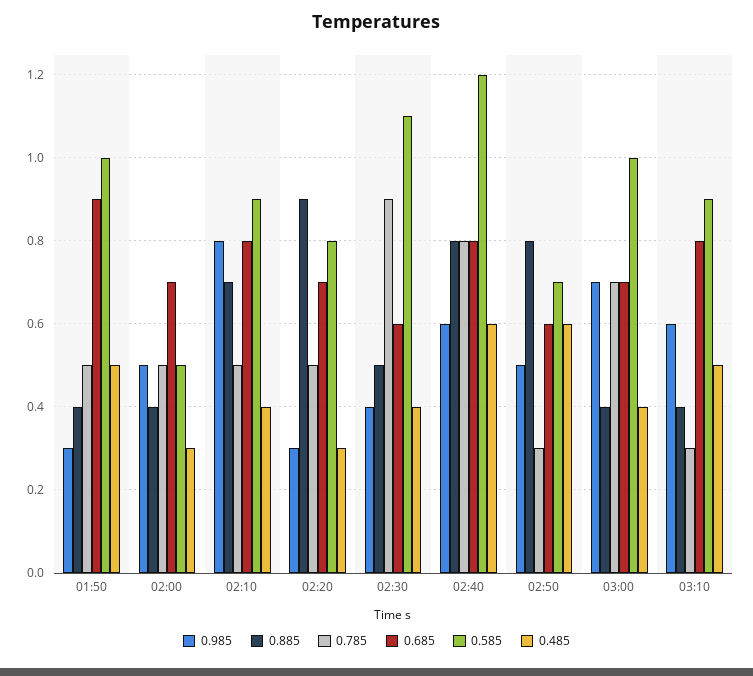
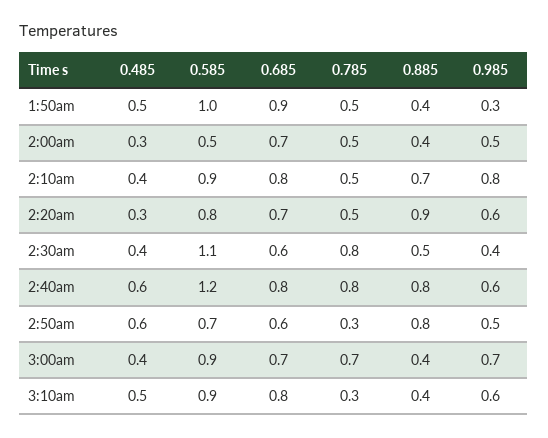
  {
    "0.985": {
      "01:50": 0.3,
      "02:00": 0.5,
      "02:10": 0.8,
-     "02:20": 0.3,
+     "02:20": 0.6,
      "02:30": 0.4,
      "02:40": 0.6,
      "02:50": 0.5,
      "03:00": 0.7,
      "03:10": 0.6
    },
    "0.885": {
      "01:50": 0.4,
      "02:00": 0.4,
      "02:10": 0.7,
      "02:20": 0.9,
      "02:30": 0.5,
      "02:40": 0.8,
      "02:50": 0.8,
      "03:00": 0.4,
      "03:10": 0.4
    },
    "0.785": {
      "01:50": 0.5,
      "02:00": 0.5,
      "02:10": 0.5,
      "02:20": 0.5,
-     "02:30": 0.9,
+     "02:30": 0.8,
      "02:40": 0.8,
      "02:50": 0.3,
      "03:00": 0.7,
      "03:10": 0.3
    },
    "0.685": {
      "01:50": 0.9,
      "02:00": 0.7,
      "02:10": 0.8,
      "02:20": 0.7,
      "02:30": 0.6,
      "02:40": 0.8,
      "02:50": 0.6,
      "03:00": 0.7,
      "03:10": 0.8
    },
    "0.585": {
      "01:50": 1,
      "02:00": 0.5,
      "02:10": 0.9,
      "02:20": 0.8,
      "02:30": 1.1,
      "02:40": 1.2,
      "02:50": 0.7,
-     "03:00": 1,
+     "03:00": 0.9,
      "03:10": 0.9
    },
    "0.485": {
      "01:50": 0.5,
      "02:00": 0.3,
      "02:10": 0.4,
      "02:20": 0.3,
      "02:30": 0.4,
      "02:40": 0.6,
      "02:50": 0.6,
      "03:00": 0.4,
      "03:10": 0.5
    }
  }

